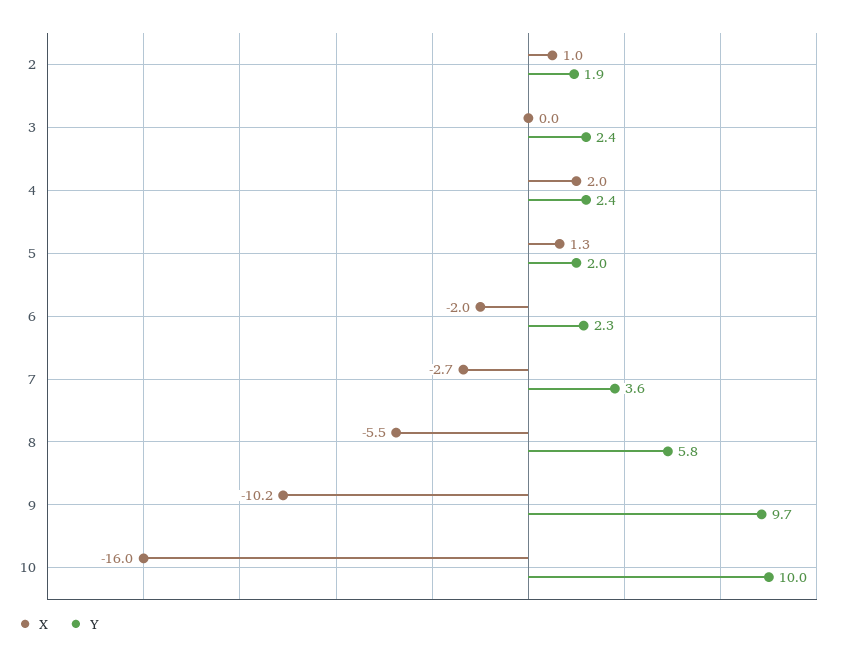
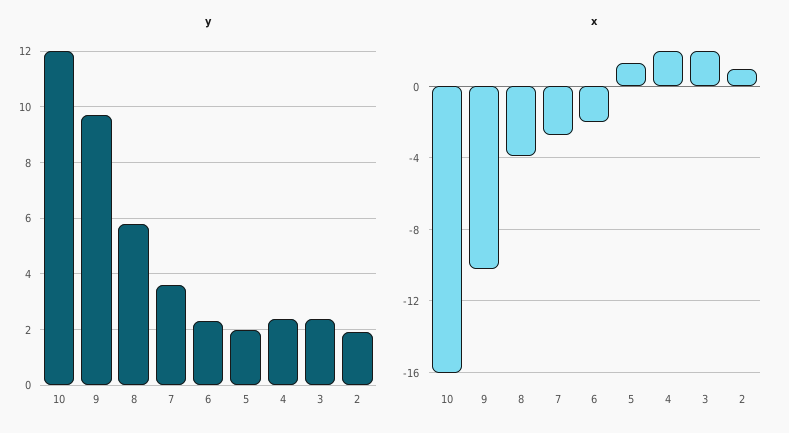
  {
    "X": {
      "2": 1,
-     "3": 0,
+     "3": 2,
      "4": 2,
      "5": 1.3,
      "6": -2,
      "7": -2.7,
-     "8": -5.5,
+     "8": -4,
      "9": -10.2,
      "10": -16
    },
    "Y": {
      "2": 1.9,
      "3": 2.4,
      "4": 2.4,
      "5": 2,
      "6": 2.3,
      "7": 3.6,
      "8": 5.8,
      "9": 9.7,
-     "10": 10
+     "10": 12
    }
  }

